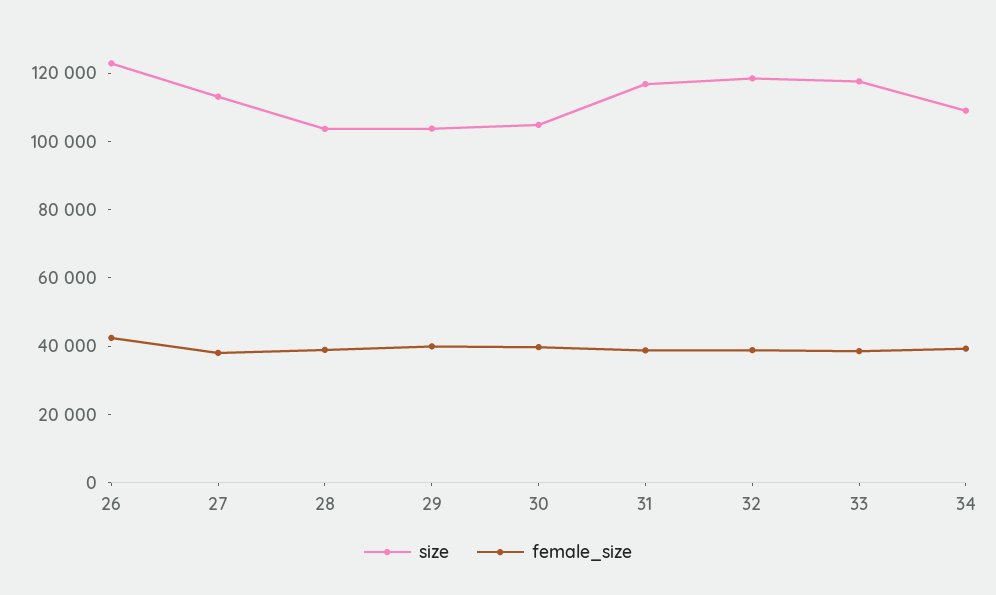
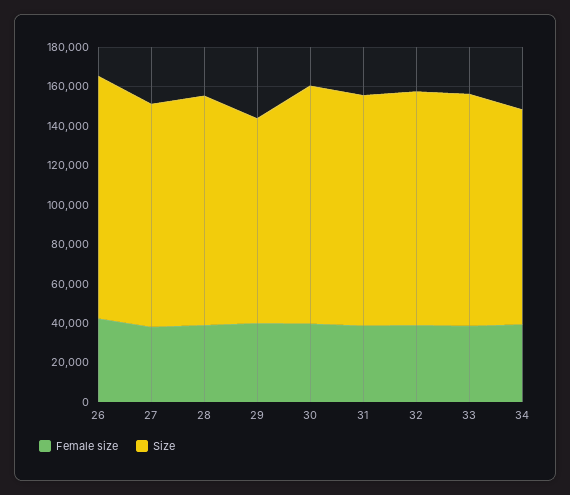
  {
    "size": {
      "26": 125000,
      "27": 115000,
-     "28": 105000,
+     "28": 115000,
      "29": 105000,
-     "30": 105000,
+     "30": 120000,
      "31": 115000,
      "32": 120000,
      "33": 120000,
      "34": 110000
    },
    "female_size": {
      "26": 40000,
      "27": 40000,
      "28": 40000,
      "29": 40000,
      "30": 40000,
      "31": 40000,
      "32": 40000,
      "33": 40000,
      "34": 40000
    }
  }

